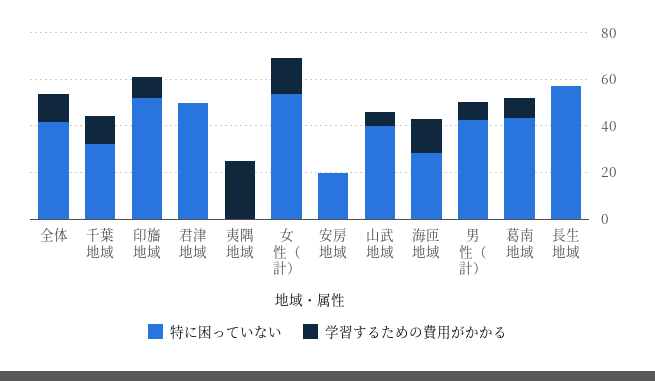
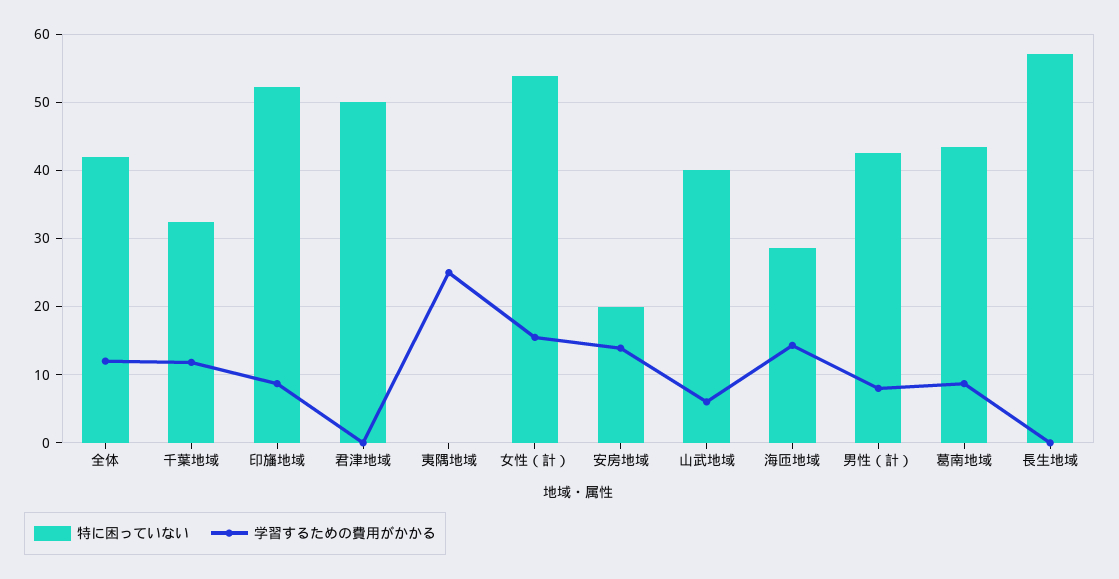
  {
    "特に困っていない": {
      "全体": 42,
      "千葉地域": 32,
      "印旛地域": 52,
      "君津地域": 50,
      "夷隅地域": 0,
      "女性（計）": 54,
      "安房地域": 20,
      "山武地域": 40,
      "海匝地域": 29,
      "男性（計）": 43,
      "葛南地域": 44,
      "長生地域": 57
    },
    "学習するための費用がかかる": {
      "全体": 12,
      "千葉地域": 12,
      "印旛地域": 9,
      "君津地域": 0,
      "夷隅地域": 25,
      "女性（計）": 16,
-     "安房地域": 0,
+     "安房地域": 14,
      "山武地域": 6,
      "海匝地域": 14,
      "男性（計）": 8,
      "葛南地域": 9,
      "長生地域": 0
    }
  }

